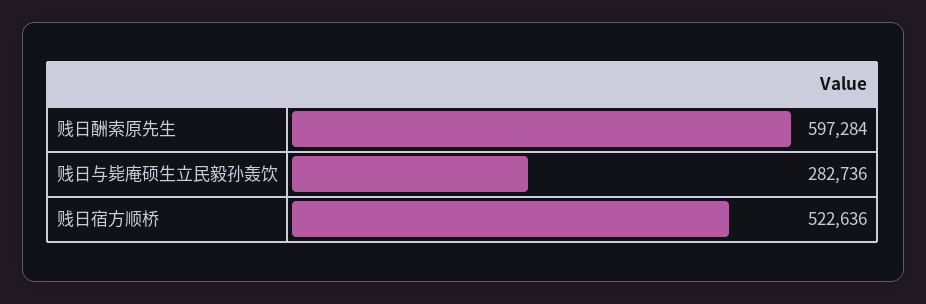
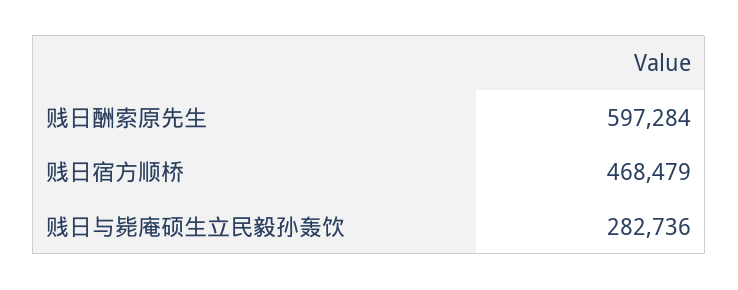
  {
    "贱日酬索原先生": 597284,
    "贱日与毙庵硕生立民毅孙轰饮": 282736,
-   "贱日宿方顺桥": 522636
+   "贱日宿方顺桥": 468479
  }

